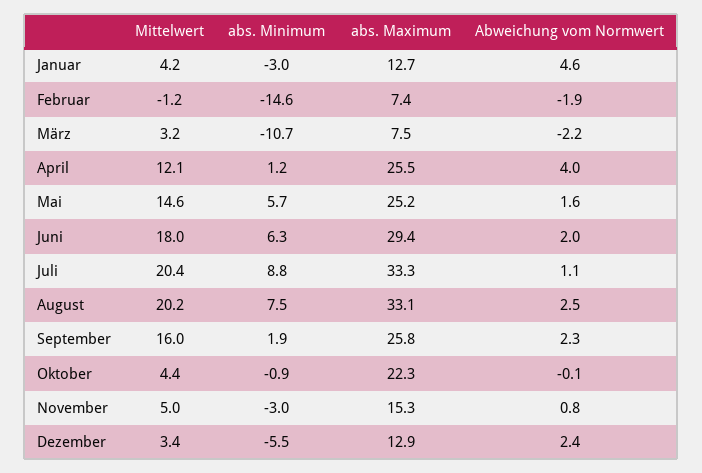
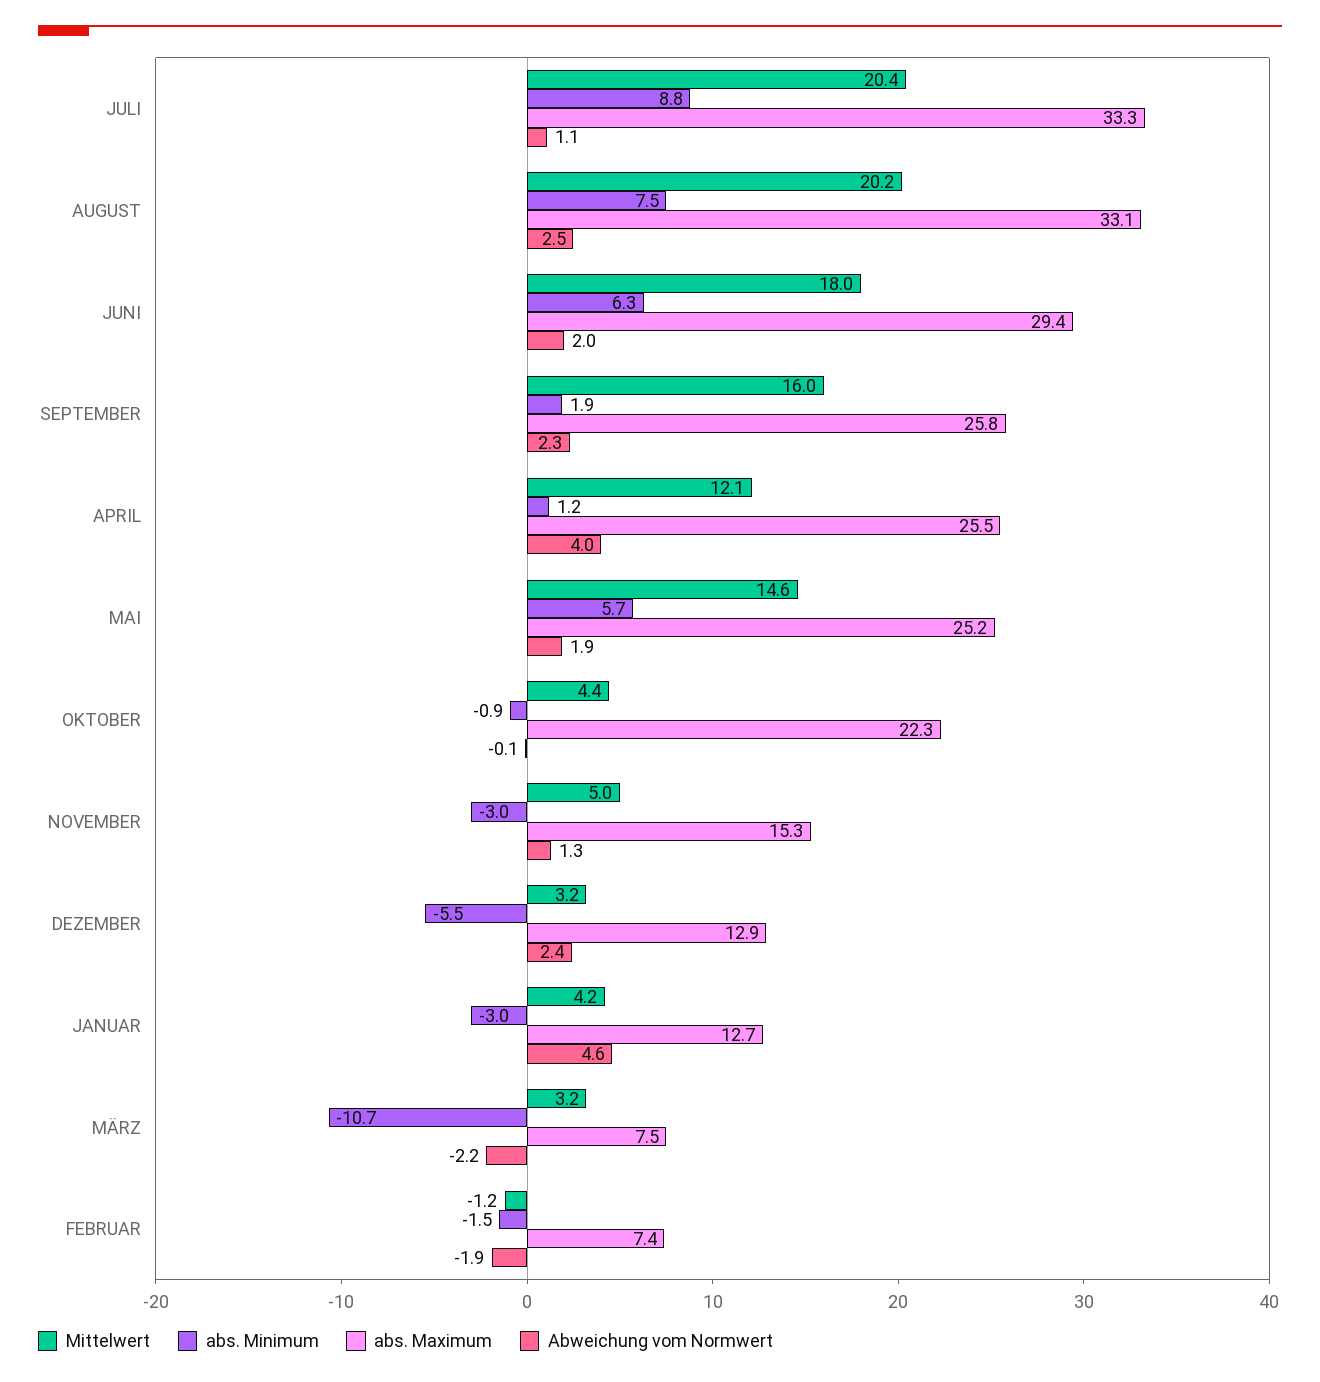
  {
    "Mittelwert": {
      "Januar": 4.2,
      "Februar": -1.2,
      "März": 3.2,
      "April": 12.1,
      "Mai": 14.6,
      "Juni": 18,
      "Juli": 20.4,
      "August": 20.2,
      "September": 16,
      "Oktober": 4.4,
      "November": 5,
-     "Dezember": 3.4
+     "Dezember": 3.2
    },
    "abs. Minimum": {
      "Januar": -3,
-     "Februar": -14.6,
+     "Februar": -1.5,
      "März": -10.7,
      "April": 1.2,
      "Mai": 5.7,
      "Juni": 6.3,
      "Juli": 8.8,
      "August": 7.5,
      "September": 1.9,
      "Oktober": -0.9,
      "November": -3,
      "Dezember": -5.5
    },
    "abs. Maximum": {
      "Januar": 12.7,
      "Februar": 7.4,
      "März": 7.5,
      "April": 25.5,
      "Mai": 25.2,
      "Juni": 29.4,
      "Juli": 33.3,
      "August": 33.1,
      "September": 25.8,
      "Oktober": 22.3,
      "November": 15.3,
      "Dezember": 12.9
    },
    "Abweichung vom Normwert": {
      "Januar": 4.6,
      "Februar": -1.9,
      "März": -2.2,
      "April": 4,
-     "Mai": 1.6,
+     "Mai": 1.9,
      "Juni": 2,
      "Juli": 1.1,
      "August": 2.5,
      "September": 2.3,
      "Oktober": -0.1,
-     "November": 0.8,
+     "November": 1.3,
      "Dezember": 2.4
    }
  }

